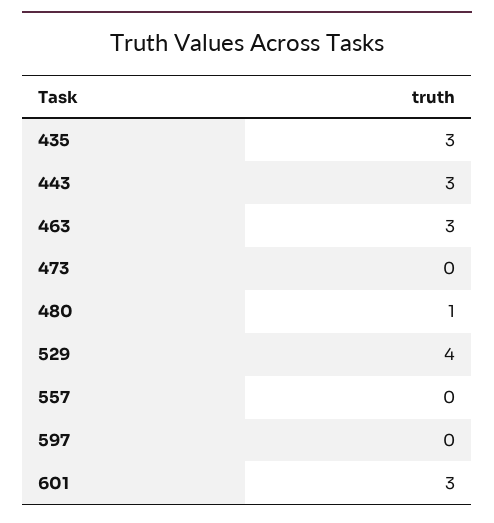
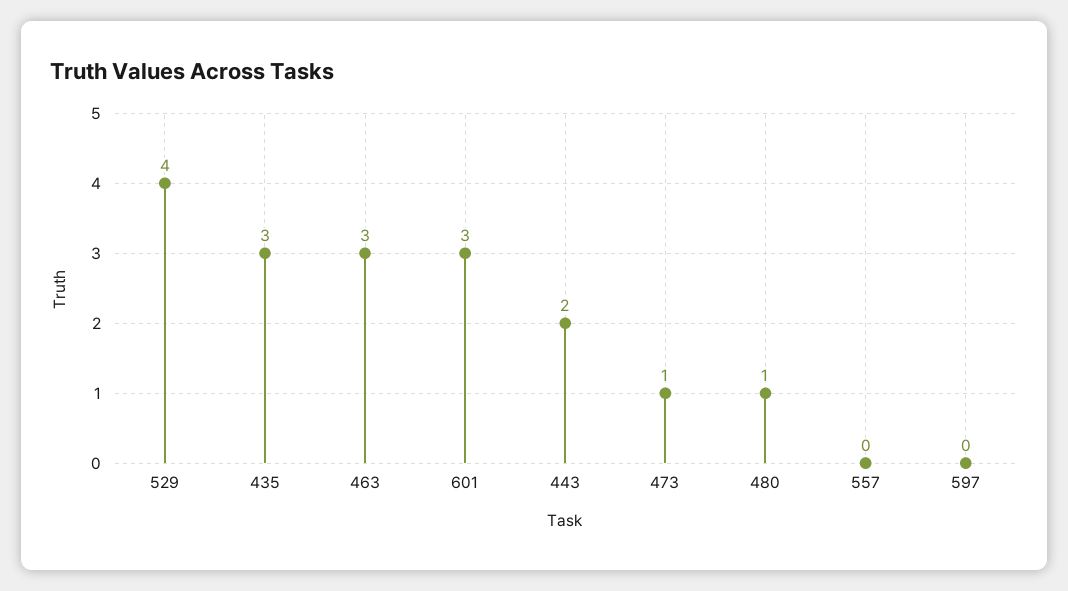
  {
    "435": 3,
-   "443": 3,
+   "443": 2,
    "463": 3,
-   "473": 0,
+   "473": 1,
    "480": 1,
    "529": 4,
    "557": 0,
    "597": 0,
    "601": 3
  }

